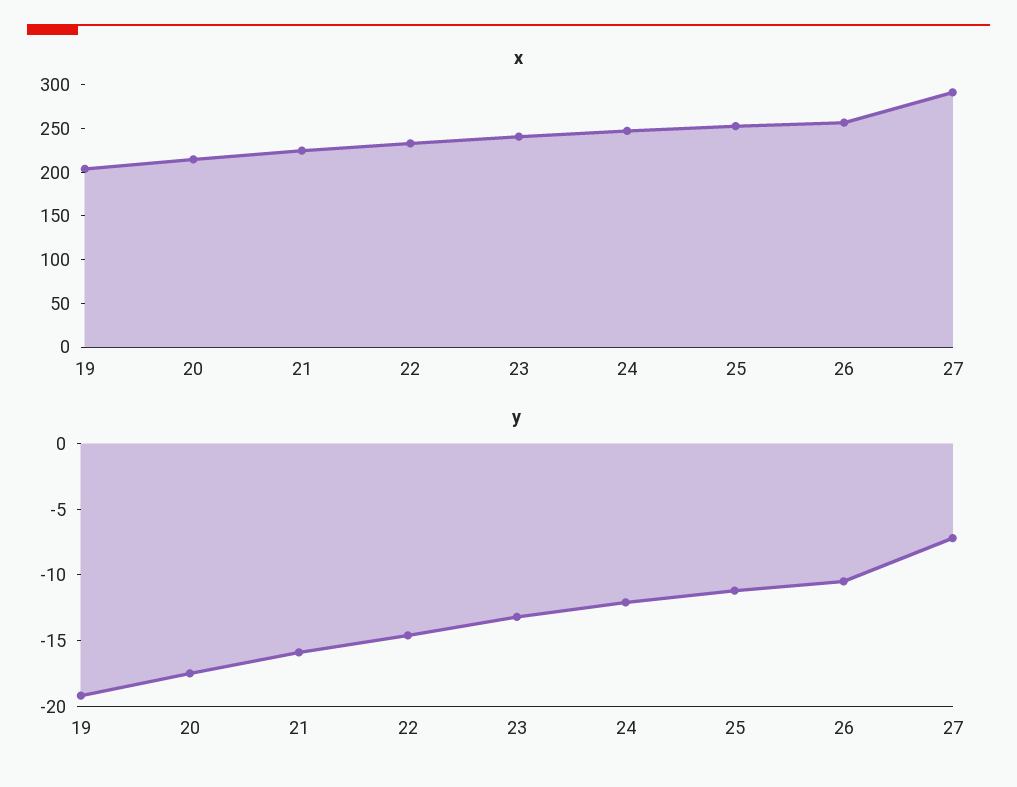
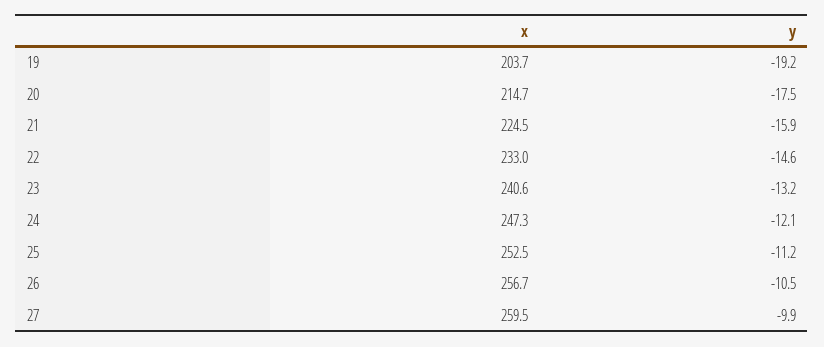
  {
    "x": {
      "19": 203.7,
      "20": 214.7,
      "21": 224.5,
      "22": 233,
      "23": 240.6,
      "24": 247.3,
      "25": 252.5,
      "26": 256.7,
-     "27": 290
+     "27": 259.5
    },
    "y": {
      "19": -19.2,
      "20": -17.5,
      "21": -15.9,
      "22": -14.6,
      "23": -13.2,
      "24": -12.1,
      "25": -11.2,
      "26": -10.5,
-     "27": -7
+     "27": -9.9
    }
  }

